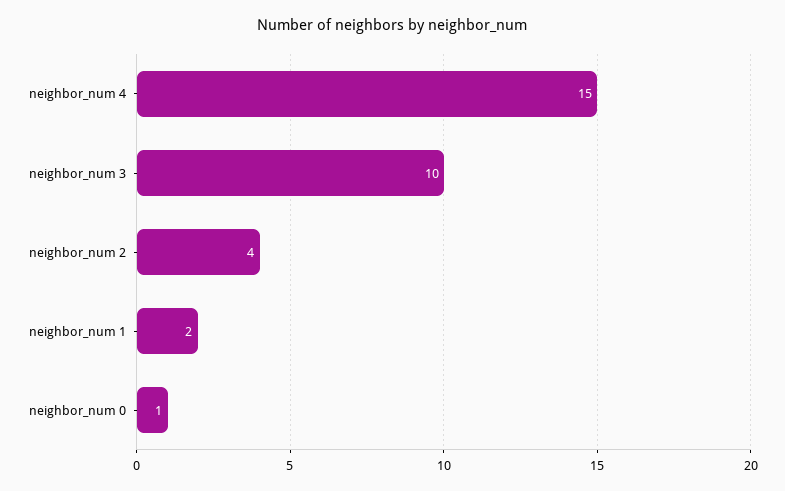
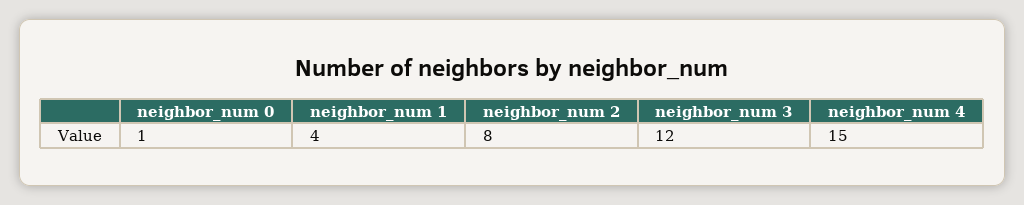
  {
    "neighbor_num 4": 15,
-   "neighbor_num 3": 10,
+   "neighbor_num 3": 12,
-   "neighbor_num 2": 4,
+   "neighbor_num 2": 8,
-   "neighbor_num 1": 2,
+   "neighbor_num 1": 4,
    "neighbor_num 0": 1
  }

